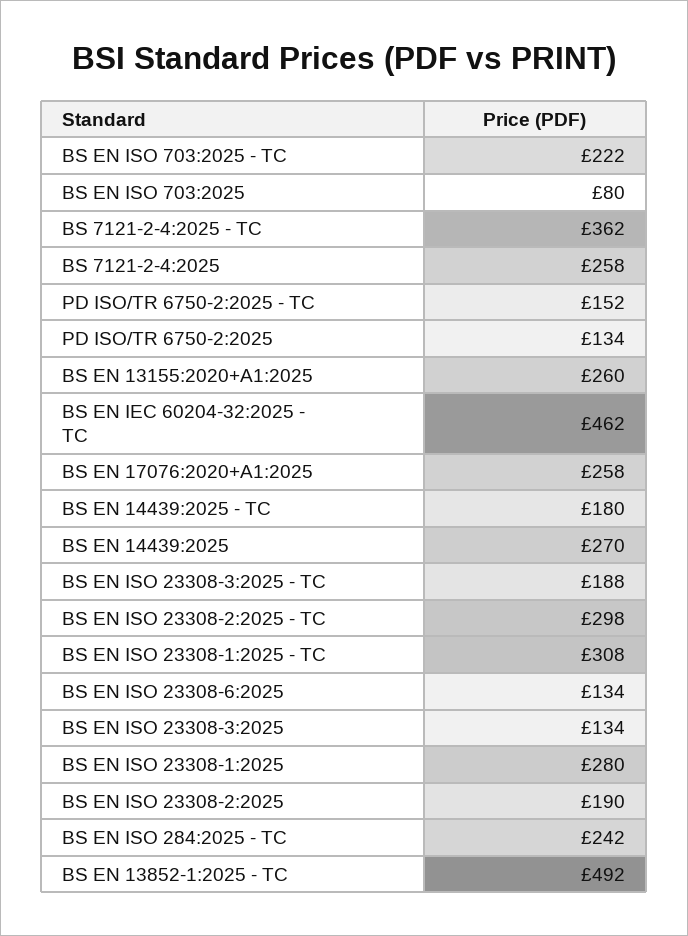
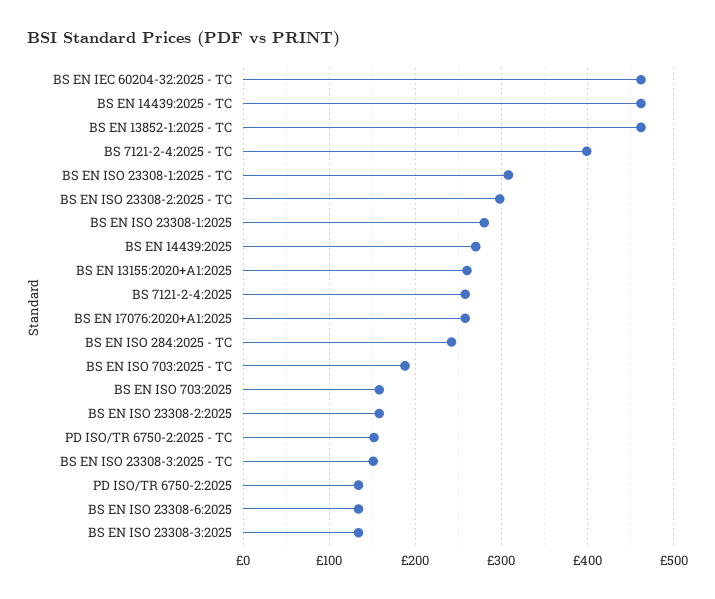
  {
-   "BS EN ISO 703:2025 - TC": 222,
+   "BS EN ISO 703:2025 - TC": 190,
-   "BS EN ISO 703:2025": 80,
+   "BS EN ISO 703:2025": 160,
-   "BS 7121-2-4:2025 - TC": 362,
+   "BS 7121-2-4:2025 - TC": 400,
    "BS 7121-2-4:2025": 258,
    "PD ISO/TR 6750-2:2025 - TC": 152,
    "PD ISO/TR 6750-2:2025": 134,
    "BS EN 13155:2020+A1:2025": 260,
    "BS EN IEC 60204-32:2025 - TC": 462,
    "BS EN 17076:2020+A1:2025": 258,
-   "BS EN 14439:2025 - TC": 180,
+   "BS EN 14439:2025 - TC": 460,
    "BS EN 14439:2025": 270,
-   "BS EN ISO 23308-3:2025 - TC": 188,
+   "BS EN ISO 23308-3:2025 - TC": 150,
    "BS EN ISO 23308-2:2025 - TC": 298,
    "BS EN ISO 23308-1:2025 - TC": 308,
    "BS EN ISO 23308-6:2025": 134,
    "BS EN ISO 23308-3:2025": 134,
    "BS EN ISO 23308-1:2025": 280,
-   "BS EN ISO 23308-2:2025": 190,
+   "BS EN ISO 23308-2:2025": 160,
    "BS EN ISO 284:2025 - TC": 242,
-   "BS EN 13852-1:2025 - TC": 492
+   "BS EN 13852-1:2025 - TC": 460
  }

